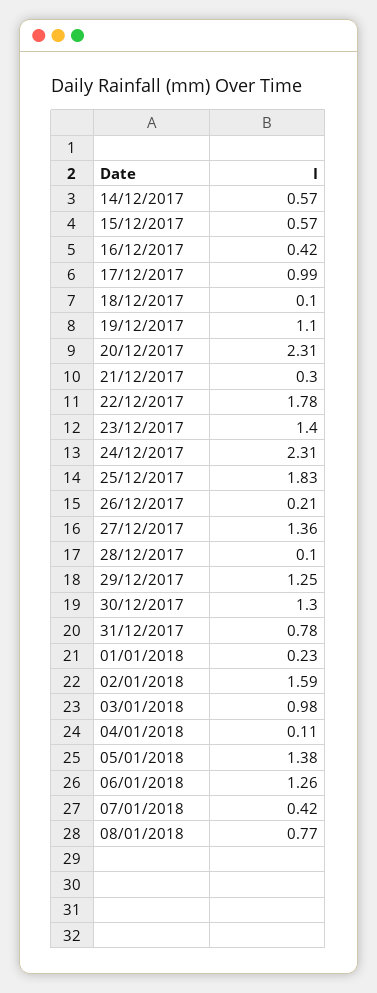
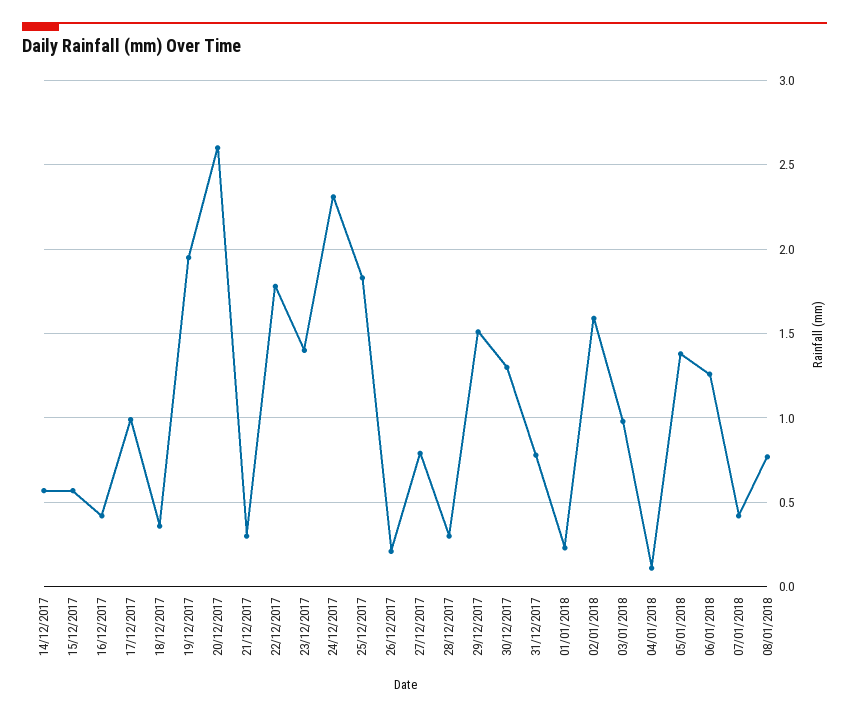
  {
    "14/12/2017": 0.57,
    "15/12/2017": 0.57,
    "16/12/2017": 0.42,
    "17/12/2017": 0.99,
-   "18/12/2017": 0.1,
+   "18/12/2017": 0.35,
-   "19/12/2017": 1.1,
+   "19/12/2017": 1.95,
-   "20/12/2017": 2.31,
+   "20/12/2017": 2.6,
    "21/12/2017": 0.3,
    "22/12/2017": 1.78,
    "23/12/2017": 1.4,
    "24/12/2017": 2.31,
    "25/12/2017": 1.83,
    "26/12/2017": 0.21,
-   "27/12/2017": 1.36,
+   "27/12/2017": 0.8,
-   "28/12/2017": 0.1,
+   "28/12/2017": 0.3,
-   "29/12/2017": 1.25,
+   "29/12/2017": 1.5,
    "30/12/2017": 1.3,
    "31/12/2017": 0.78,
    "01/01/2018": 0.23,
    "02/01/2018": 1.59,
    "03/01/2018": 0.98,
    "04/01/2018": 0.11,
    "05/01/2018": 1.38,
    "06/01/2018": 1.26,
    "07/01/2018": 0.42,
    "08/01/2018": 0.77
  }

